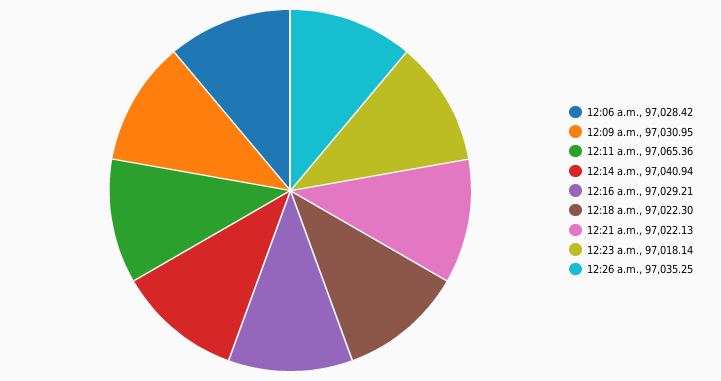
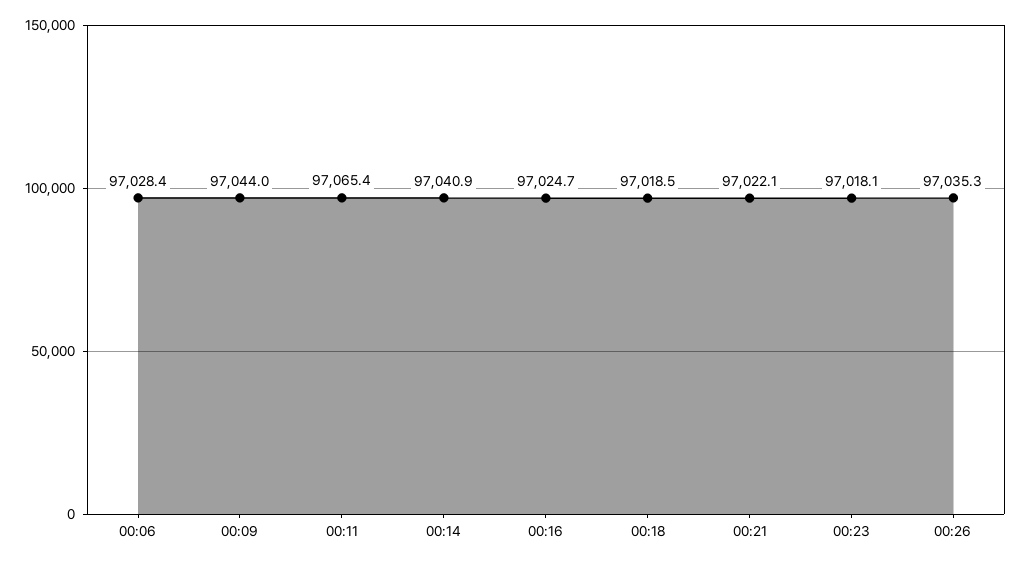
  {
    "12:06 a.m.": 97028.42,
-   "12:09 a.m.": 97030.95,
+   "12:09 a.m.": 97044,
    "12:11 a.m.": 97065.36,
    "12:14 a.m.": 97040.94,
-   "12:16 a.m.": 97029.21,
+   "12:16 a.m.": 97024.7,
-   "12:18 a.m.": 97022.3,
+   "12:18 a.m.": 97018.5,
    "12:21 a.m.": 97022.13,
    "12:23 a.m.": 97018.14,
    "12:26 a.m.": 97035.25
  }

